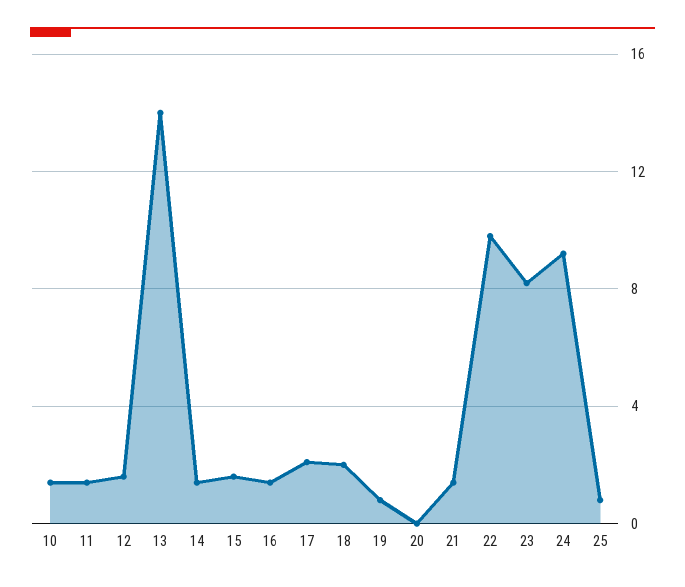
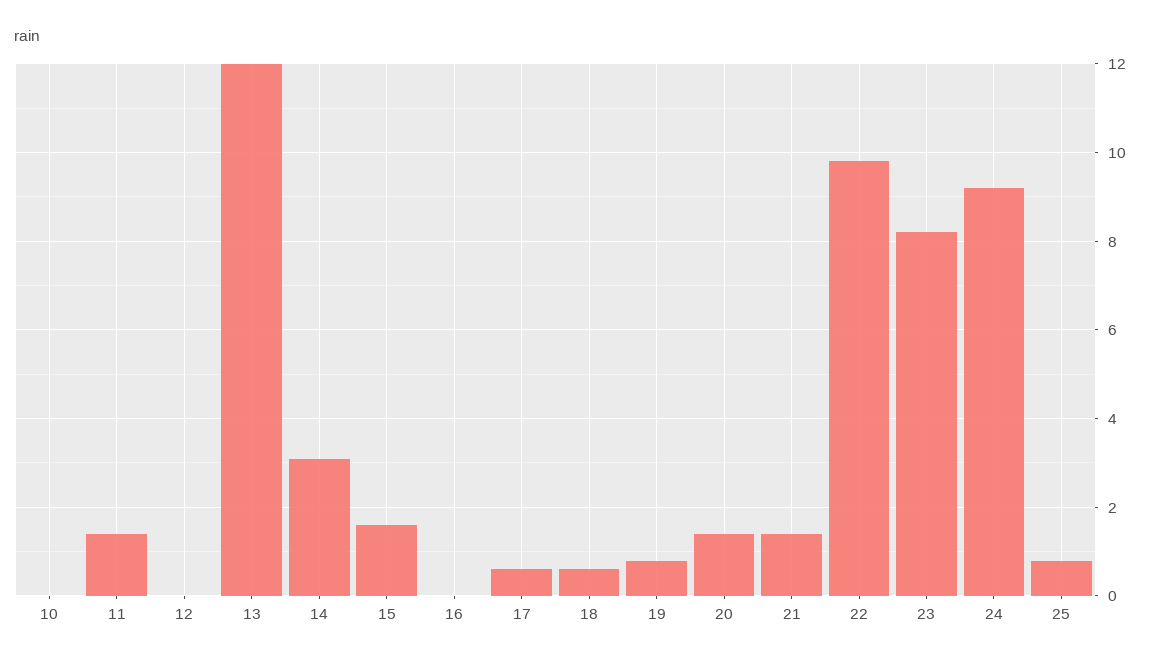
  {
-   "10": 1.5,
+   "10": 0,
    "11": 1.5,
-   "12": 1.5,
+   "12": 0,
-   "13": 14,
+   "13": 12,
-   "14": 1.5,
+   "14": 3,
    "15": 1.5,
-   "16": 1.5,
+   "16": 0,
-   "17": 2,
+   "17": 0.5,
-   "18": 2,
+   "18": 0.5,
    "19": 1,
-   "20": 0,
+   "20": 1.5,
    "21": 1.5,
    "22": 10,
    "23": 8,
    "24": 9,
    "25": 1
  }

